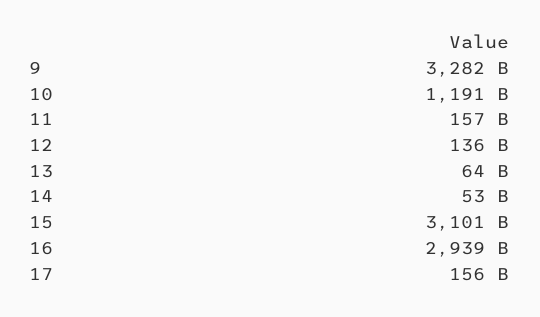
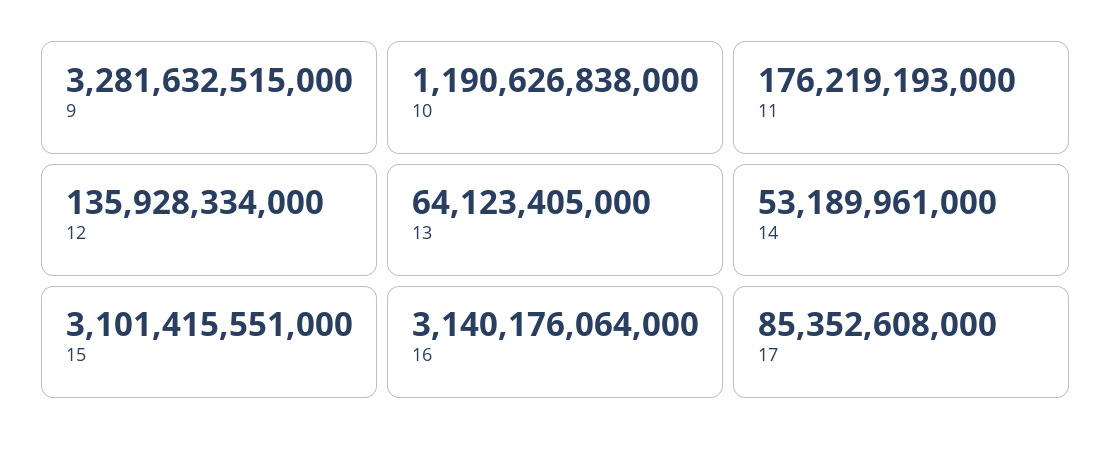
  {
    "9": 3281632515000,
    "10": 1190626838000,
-   "11": 157000000000,
+   "11": 176219193000,
    "12": 135928334000,
    "13": 64123405000,
    "14": 53189961000,
    "15": 3101415551000,
-   "16": 2939000000000,
+   "16": 3140176064000,
-   "17": 156000000000
+   "17": 85352608000
  }

